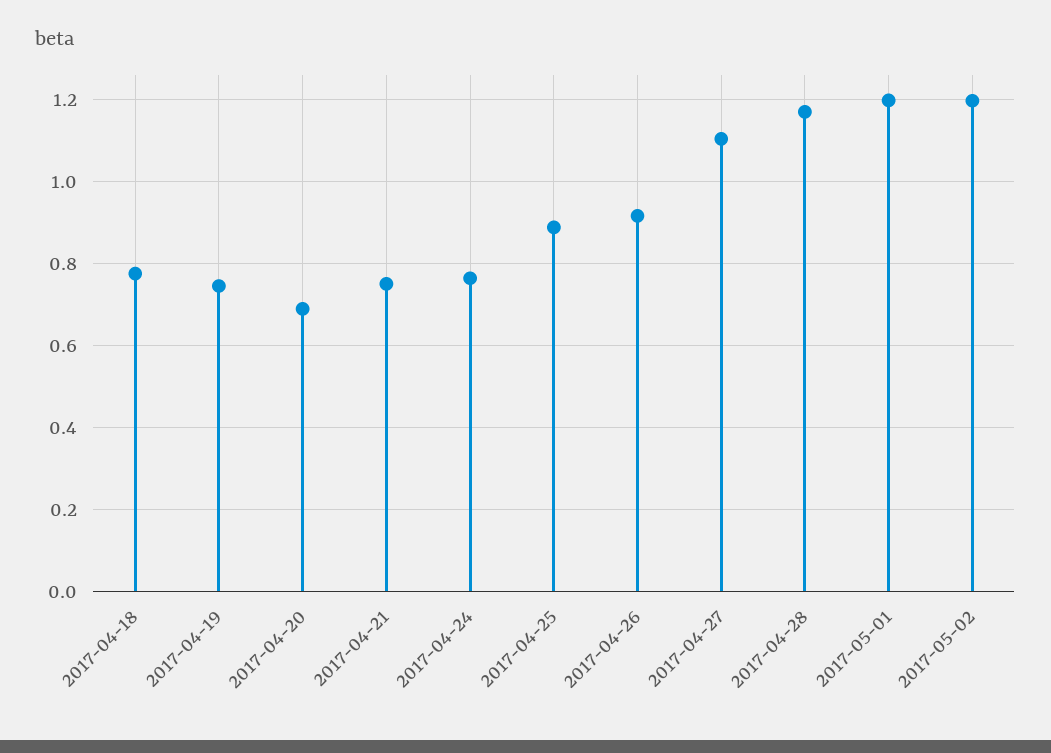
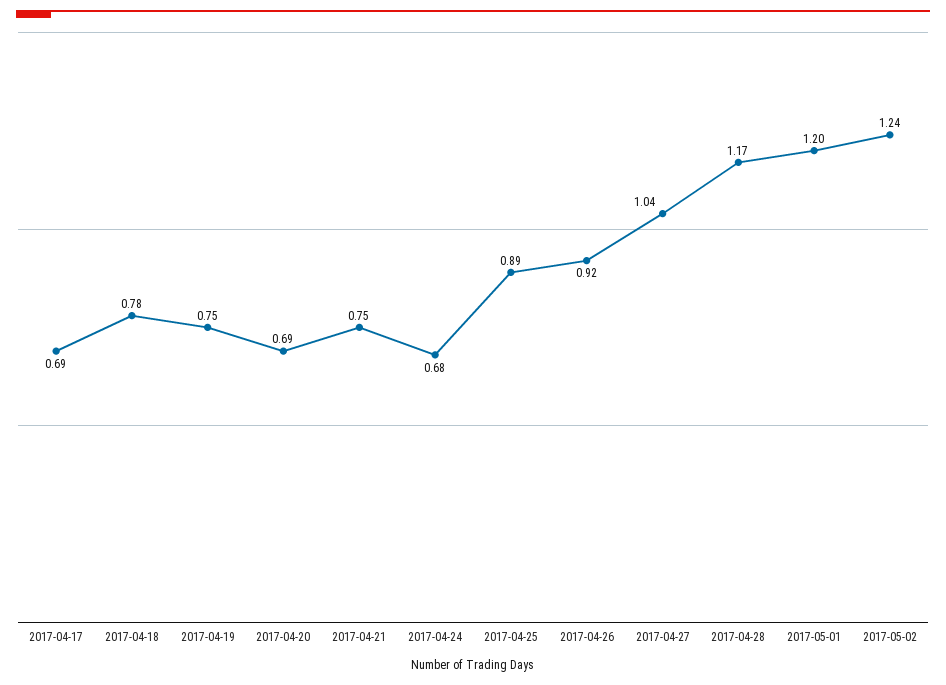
  {
    "2017-04-18": 0.78,
    "2017-04-19": 0.75,
    "2017-04-20": 0.69,
    "2017-04-21": 0.75,
-   "2017-04-24": 0.76,
+   "2017-04-24": 0.68,
    "2017-04-25": 0.89,
    "2017-04-26": 0.92,
-   "2017-04-27": 1.1,
+   "2017-04-27": 1.04,
    "2017-04-28": 1.17,
    "2017-05-01": 1.2,
-   "2017-05-02": 1.2
+   "2017-05-02": 1.24,
+   "2017-04-17": 0.69
  }

